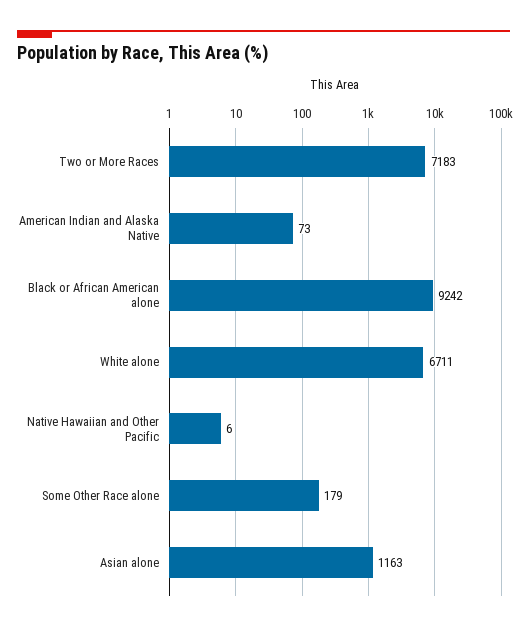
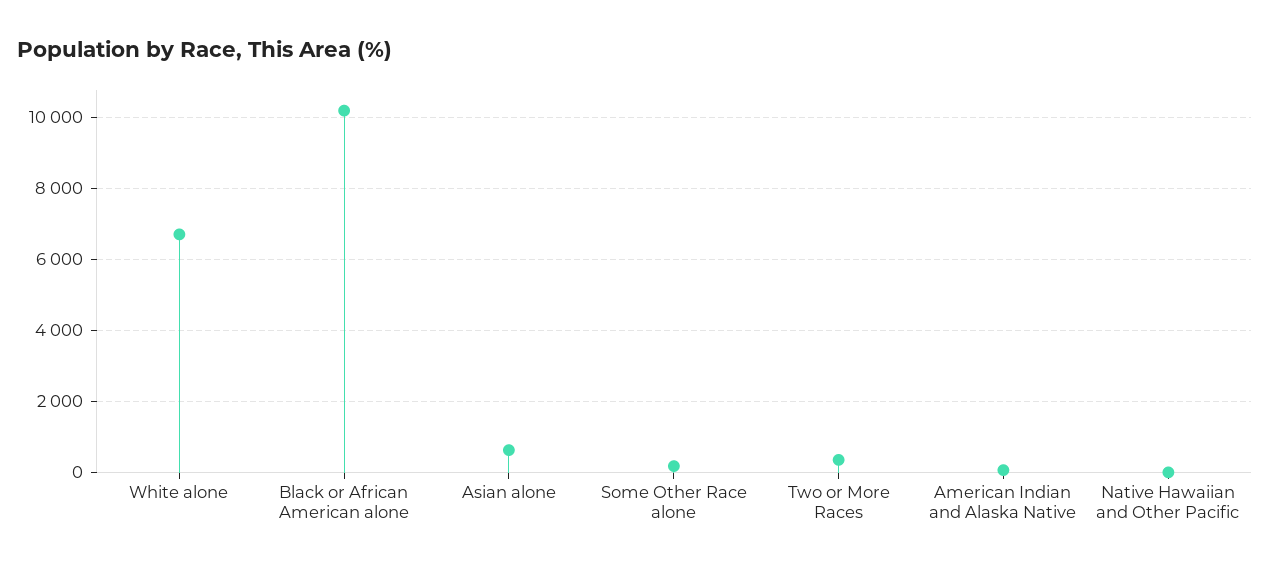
  {
-   "Two or More Races": 7183,
+   "Two or More Races": 400,
    "American Indian and Alaska Native": 73,
-   "Black or African American alone": 9242,
+   "Black or African American alone": 10200,
    "White alone": 6711,
    "Native Hawaiian and Other Pacific": 6,
    "Some Other Race alone": 179,
-   "Asian alone": 1163
+   "Asian alone": 600
  }

